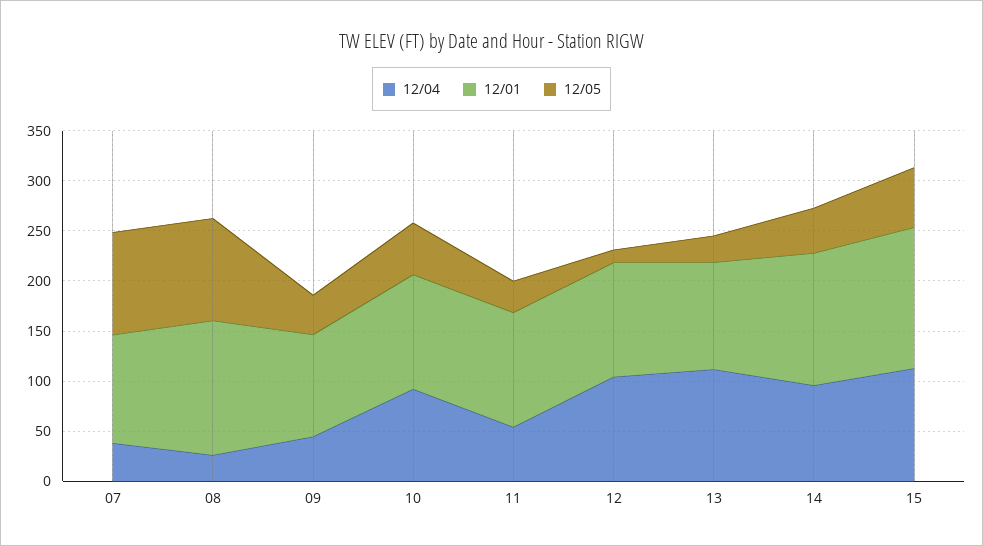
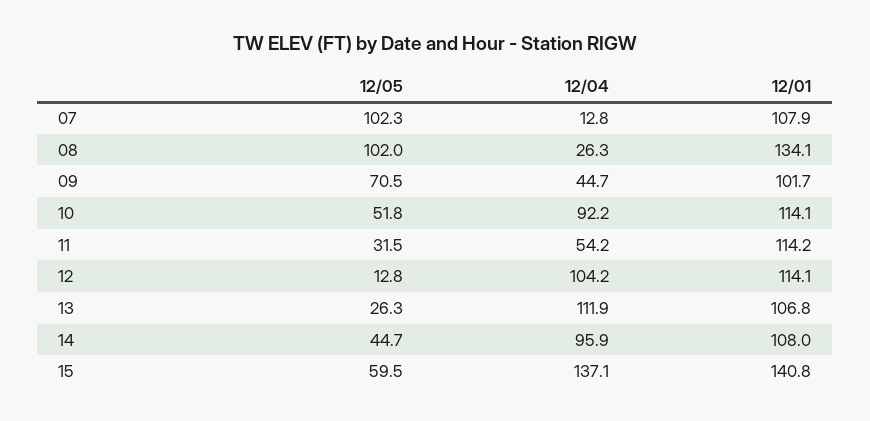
  {
    "12/04": {
-     "07": 40,
+     "07": 12.8,
      "08": 26.3,
      "09": 44.7,
      "10": 92.2,
      "11": 54.2,
      "12": 104.2,
      "13": 111.9,
      "14": 95.9,
-     "15": 110
+     "15": 137.1
    },
    "12/01": {
      "07": 107.9,
      "08": 134.1,
      "09": 101.7,
      "10": 114.1,
      "11": 114.2,
      "12": 114.1,
      "13": 106.8,
-     "14": 130,
+     "14": 108,
      "15": 140.8
    },
    "12/05": {
      "07": 102.3,
      "08": 102,
-     "09": 40,
+     "09": 70.5,
      "10": 51.8,
      "11": 31.5,
      "12": 12.8,
      "13": 26.3,
      "14": 44.7,
      "15": 59.5
    }
  }

